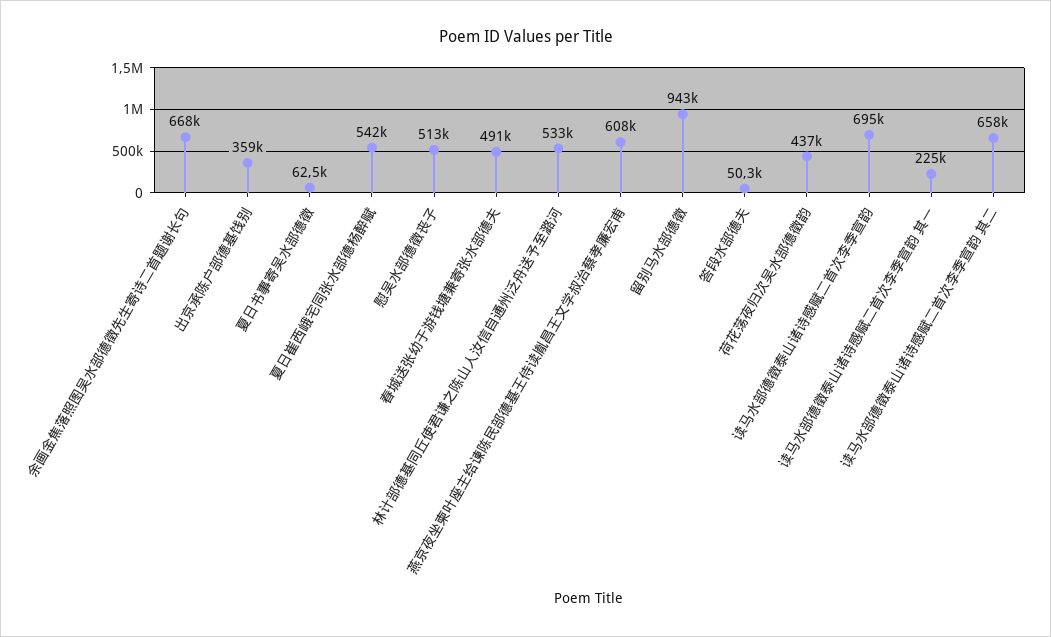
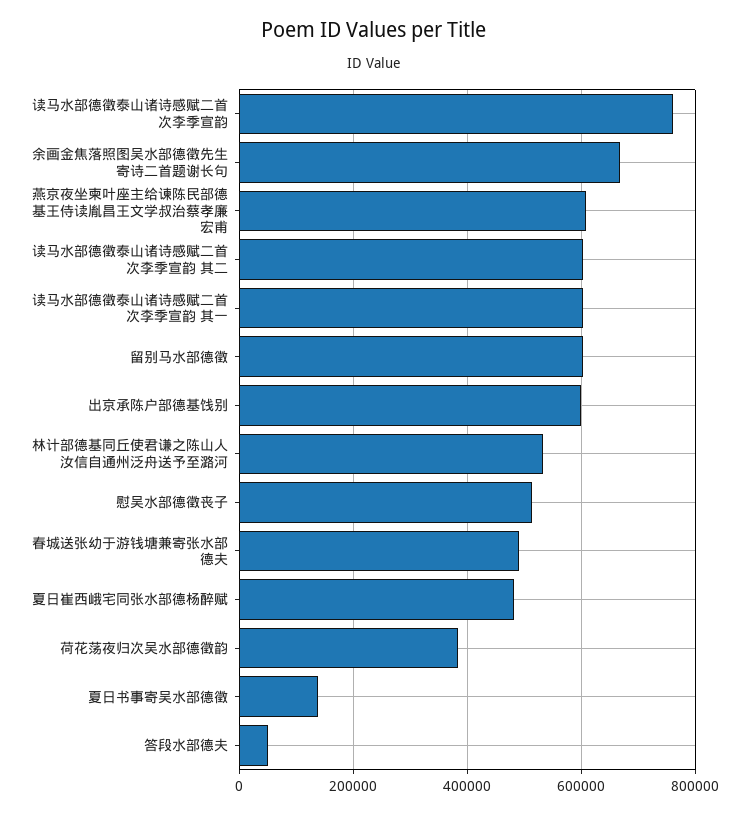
  {
    "余画金焦落照图吴水部德徵先生寄诗二首题谢长句": 668000,
-   "出京承陈户部德基饯别": 359000,
+   "出京承陈户部德基饯别": 600000,
-   "夏日书事寄吴水部德徵": 62500,
+   "夏日书事寄吴水部德徵": 140000,
-   "夏日崔西峨宅同张水部德杨醉赋": 542000,
+   "夏日崔西峨宅同张水部德杨醉赋": 480000,
    "慰吴水部德徵丧子": 513000,
    "春城送张幼于游钱塘兼寄张水部德夫": 491000,
    "林计部德基同丘使君谦之陈山人汝信自通州泛舟送予至潞河": 533000,
    "燕京夜坐柬叶座主给谏陈民部德基王侍读胤昌王文学叔治蔡孝廉宏甫": 608000,
-   "留别马水部德徵": 943000,
+   "留别马水部德徵": 600000,
    "答段水部德夫": 50300,
-   "荷花荡夜归次吴水部德徵韵": 437000,
+   "荷花荡夜归次吴水部德徵韵": 380000,
-   "读马水部德徵泰山诸诗感赋二首次李季宣韵": 695000,
+   "读马水部德徵泰山诸诗感赋二首次李季宣韵": 760000,
-   "读马水部德徵泰山诸诗感赋二首次李季宣韵 其一": 225000,
+   "读马水部德徵泰山诸诗感赋二首次李季宣韵 其一": 600000,
-   "读马水部德徵泰山诸诗感赋二首次李季宣韵 其二": 658000
+   "读马水部德徵泰山诸诗感赋二首次李季宣韵 其二": 600000
  }

